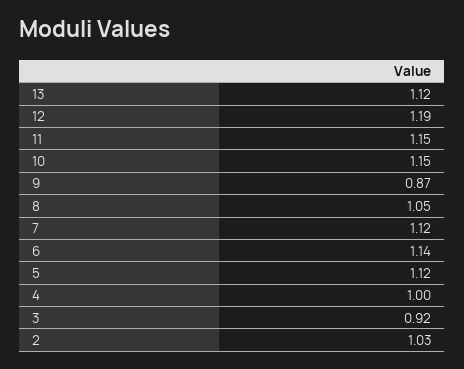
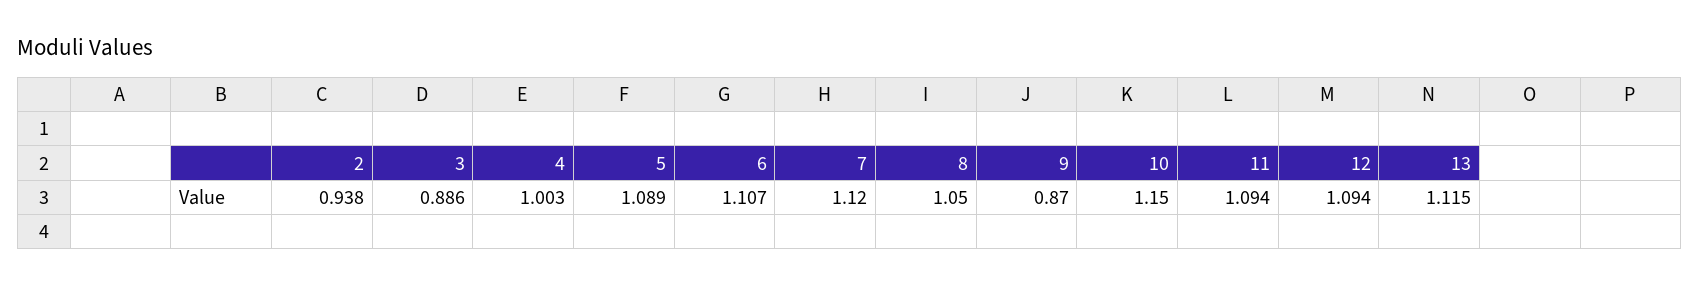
  {
    "13": 1.115,
-   "12": 1.19,
+   "12": 1.094,
-   "11": 1.15,
+   "11": 1.094,
    "10": 1.15,
    "9": 0.87,
    "8": 1.05,
    "7": 1.12,
-   "6": 1.14,
+   "6": 1.107,
-   "5": 1.12,
+   "5": 1.089,
    "4": 1.003,
-   "3": 0.92,
+   "3": 0.886,
-   "2": 1.03
+   "2": 0.938
  }

